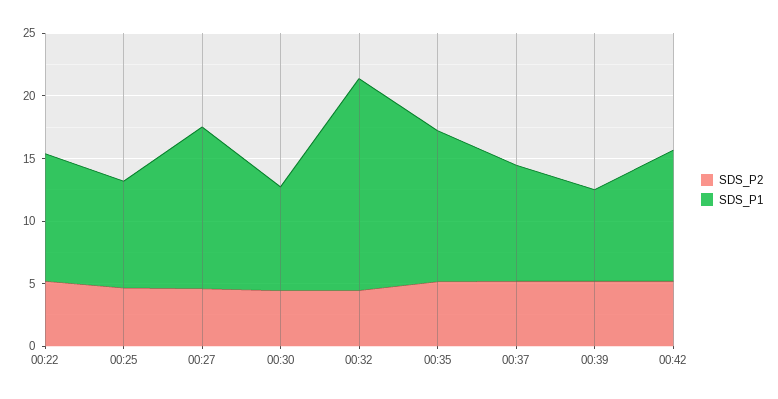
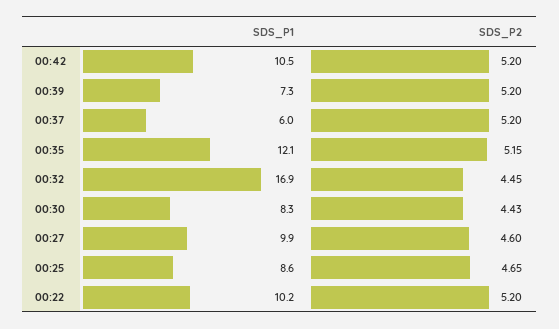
  {
    "SDS_P2": {
      "00:22": 5.2,
      "00:25": 4.65,
      "00:27": 4.6,
      "00:30": 4.43,
      "00:32": 4.45,
      "00:35": 5.15,
      "00:37": 5.2,
      "00:39": 5.2,
      "00:42": 5.2
    },
    "SDS_P1": {
      "00:22": 10.2,
      "00:25": 8.6,
-     "00:27": 13,
+     "00:27": 9.9,
      "00:30": 8.3,
      "00:32": 16.9,
      "00:35": 12.1,
-     "00:37": 9,
+     "00:37": 6,
      "00:39": 7.3,
      "00:42": 10.5
    }
  }

